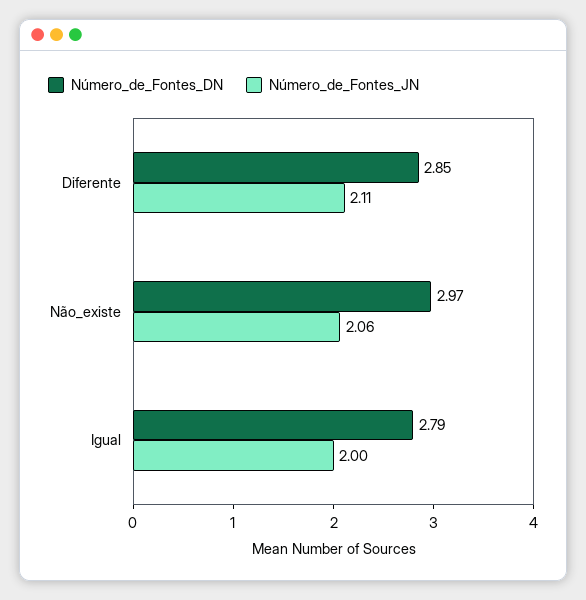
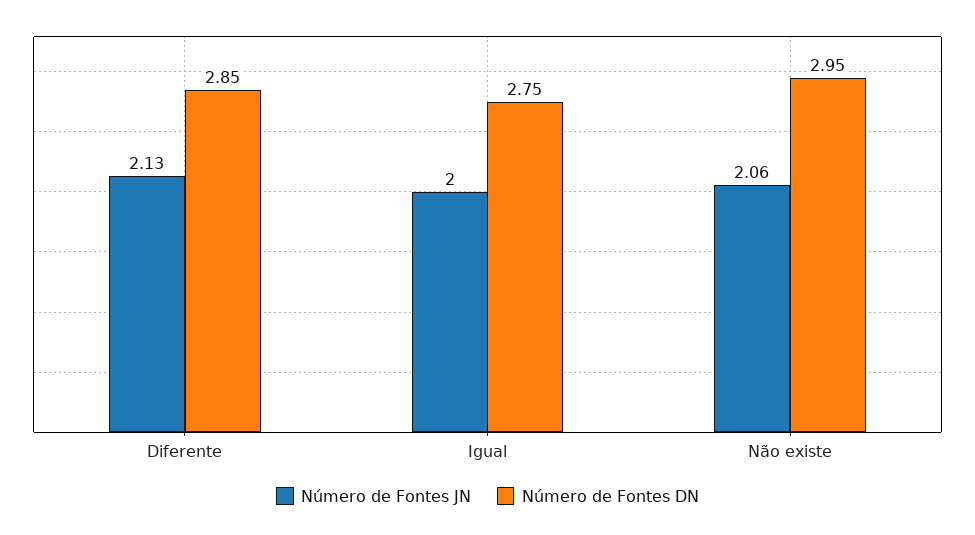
  {
    "Número_de_Fontes_DN": {
      "Diferente": 2.85,
-     "Não_existe": 2.97,
+     "Não_existe": 2.95,
-     "Igual": 2.79
+     "Igual": 2.75
    },
    "Número_de_Fontes_JN": {
-     "Diferente": 2.11,
+     "Diferente": 2.13,
      "Não_existe": 2.06,
      "Igual": 2
    }
  }

